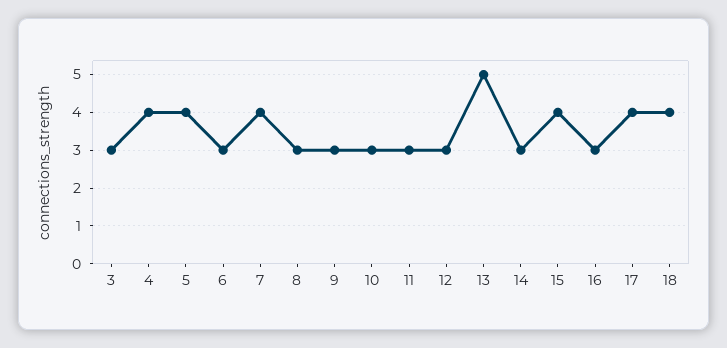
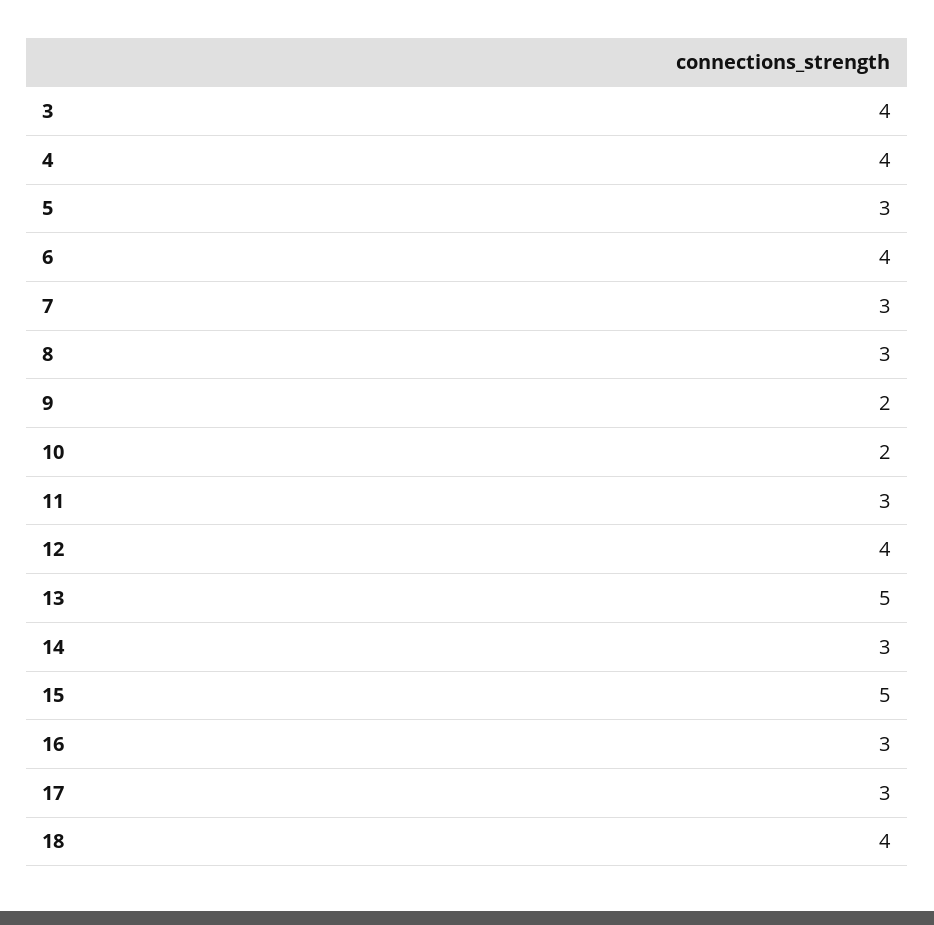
  {
-   "3": 3,
+   "3": 4,
    "4": 4,
-   "5": 4,
+   "5": 3,
-   "6": 3,
+   "6": 4,
-   "7": 4,
+   "7": 3,
    "8": 3,
-   "9": 3,
+   "9": 2,
-   "10": 3,
+   "10": 2,
    "11": 3,
-   "12": 3,
+   "12": 4,
    "13": 5,
    "14": 3,
-   "15": 4,
+   "15": 5,
    "16": 3,
-   "17": 4,
+   "17": 3,
    "18": 4
  }

